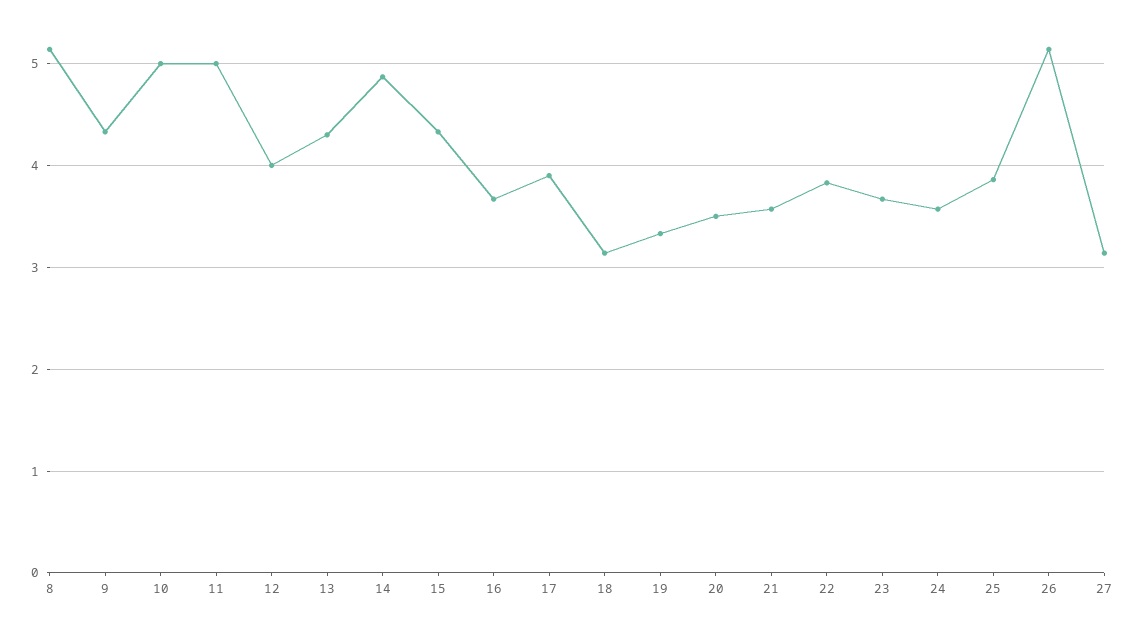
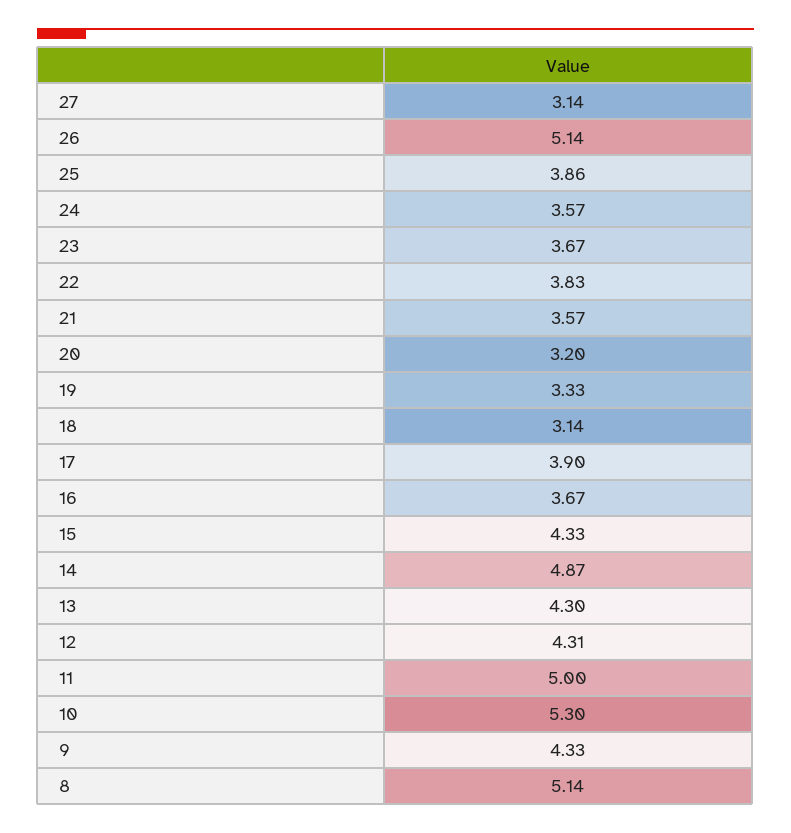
  {
    "8": 5.14,
    "9": 4.33,
-   "10": 5,
+   "10": 5.3,
    "11": 5,
-   "12": 4,
+   "12": 4.31,
    "13": 4.3,
    "14": 4.87,
    "15": 4.33,
    "16": 3.67,
    "17": 3.9,
    "18": 3.14,
    "19": 3.33,
-   "20": 3.5,
+   "20": 3.2,
    "21": 3.57,
    "22": 3.83,
    "23": 3.67,
    "24": 3.57,
    "25": 3.86,
    "26": 5.14,
    "27": 3.14
  }

